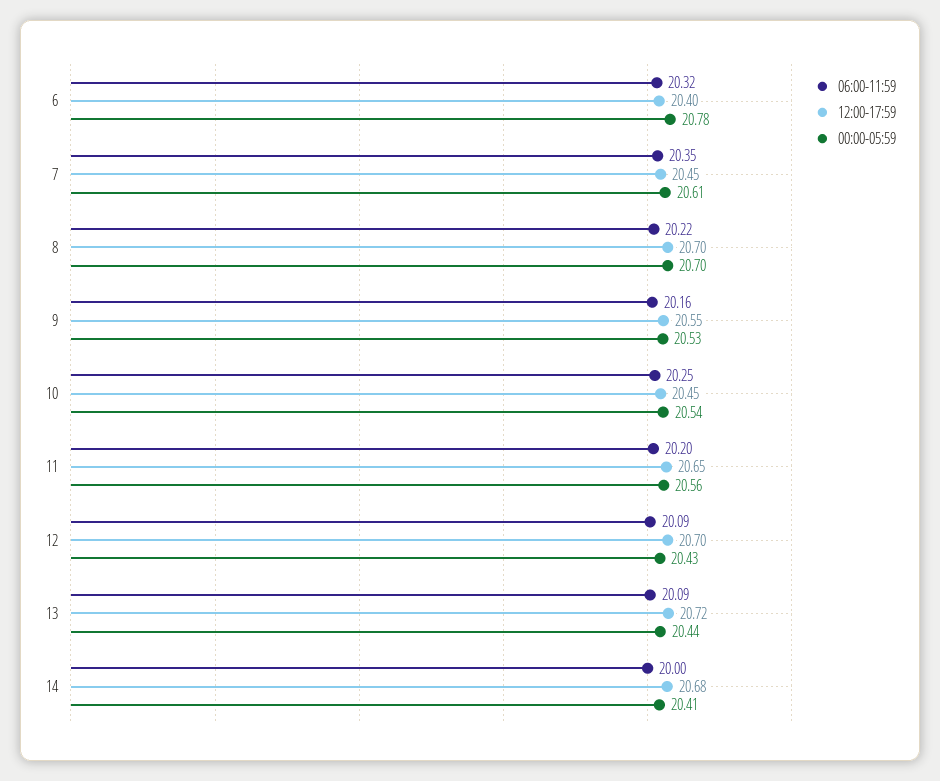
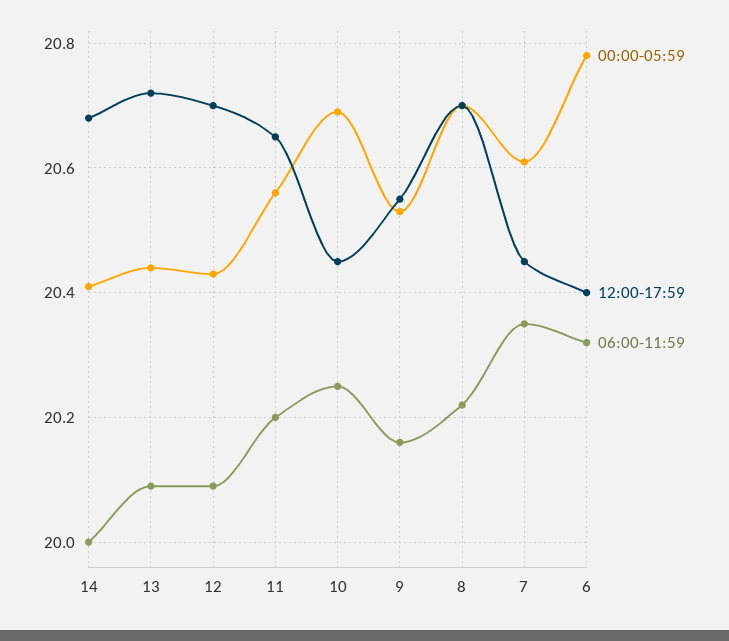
  {
    "06:00-11:59": {
      "6": 20.32,
      "7": 20.35,
      "8": 20.22,
      "9": 20.16,
      "10": 20.25,
      "11": 20.2,
      "12": 20.09,
      "13": 20.09,
      "14": 20
    },
    "12:00-17:59": {
      "6": 20.4,
      "7": 20.45,
      "8": 20.7,
      "9": 20.55,
      "10": 20.45,
      "11": 20.65,
      "12": 20.7,
      "13": 20.72,
      "14": 20.68
    },
    "00:00-05:59": {
      "6": 20.78,
      "7": 20.61,
      "8": 20.7,
      "9": 20.53,
-     "10": 20.54,
+     "10": 20.7,
      "11": 20.56,
      "12": 20.43,
      "13": 20.44,
      "14": 20.41
    }
  }

